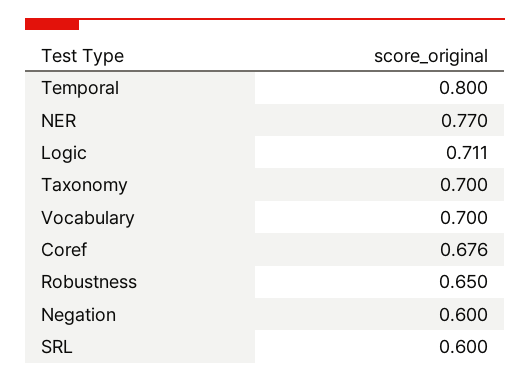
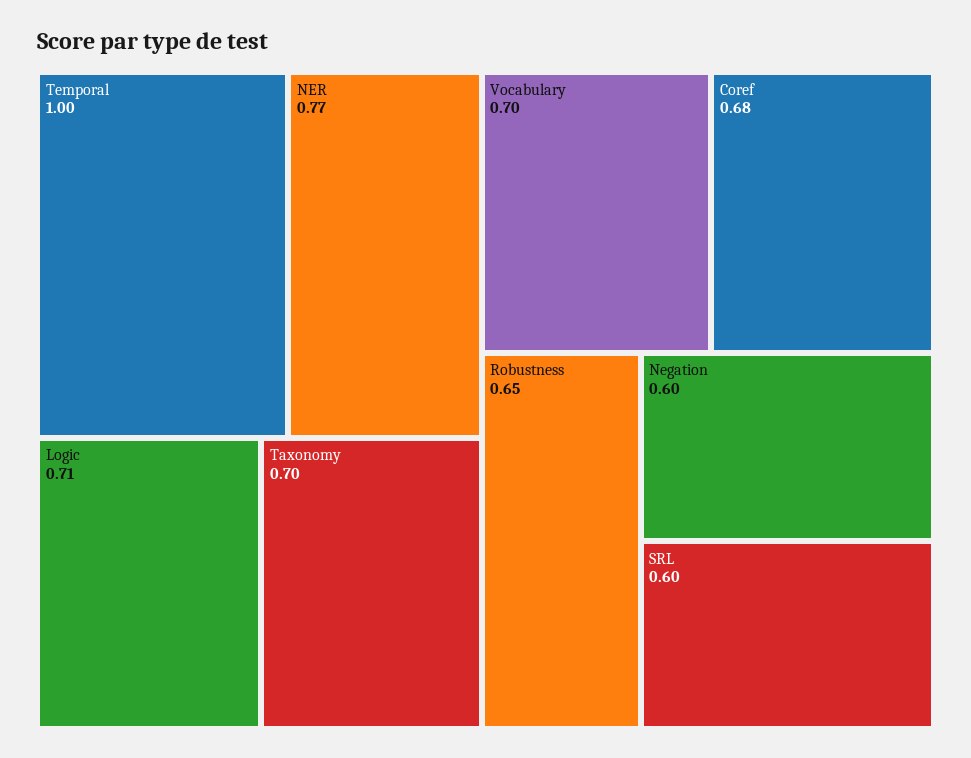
  {
-   "Temporal": 0.8,
+   "Temporal": 1,
    "NER": 0.77,
    "Logic": 0.711,
    "Taxonomy": 0.7,
    "Vocabulary": 0.7,
    "Coref": 0.676,
    "Robustness": 0.65,
    "Negation": 0.6,
    "SRL": 0.6
  }

